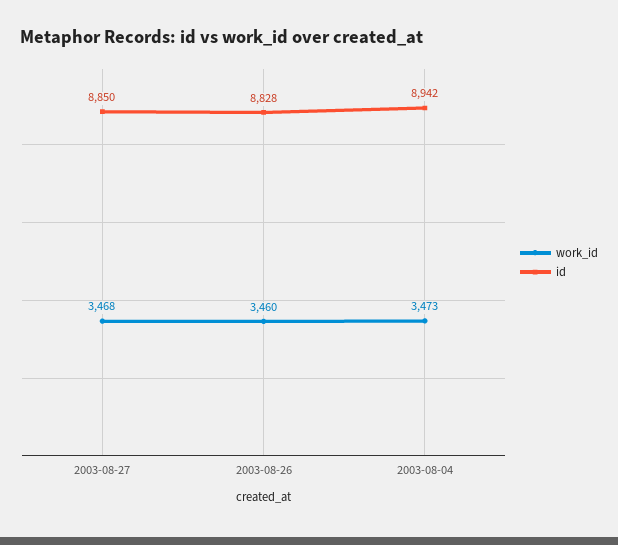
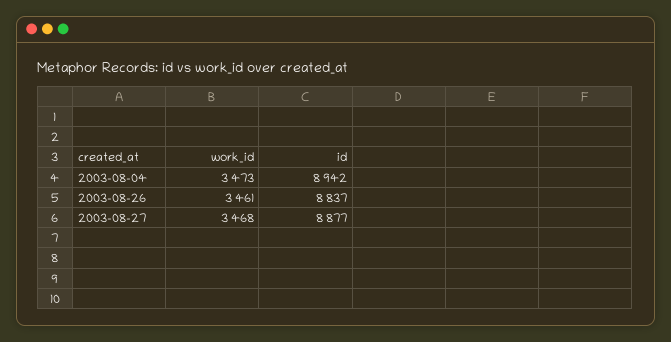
  {
    "work_id": {
      "2003-08-27": 3468,
-     "2003-08-26": 3460,
+     "2003-08-26": 3461,
      "2003-08-04": 3473
    },
    "id": {
-     "2003-08-27": 8850,
+     "2003-08-27": 8877,
-     "2003-08-26": 8828,
+     "2003-08-26": 8837,
      "2003-08-04": 8942
    }
  }

